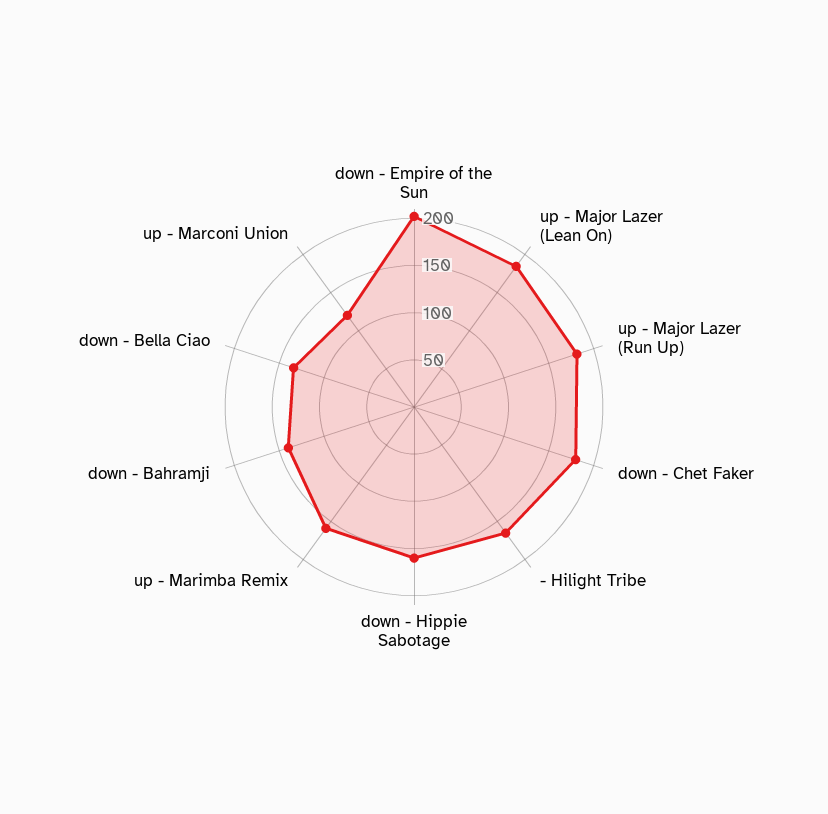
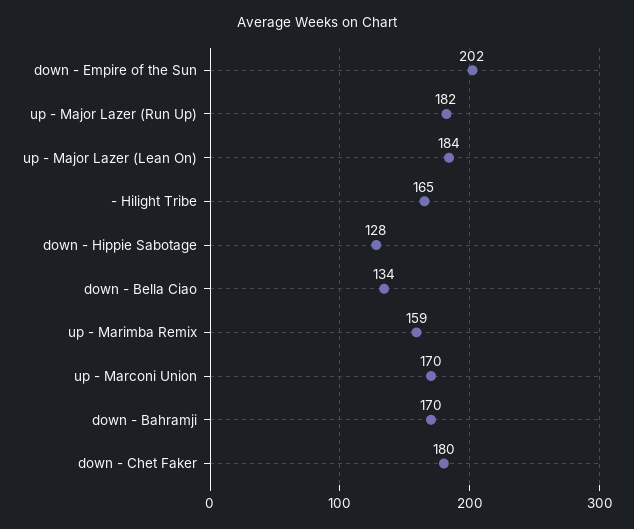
  {
    "down - Empire of the Sun": 202,
    "up - Major Lazer (Lean On)": 184,
    "up - Major Lazer (Run Up)": 182,
    "down - Chet Faker": 180,
    "- Hilight Tribe": 165,
-   "down - Hippie Sabotage": 160,
+   "down - Hippie Sabotage": 128,
    "up - Marimba Remix": 159,
-   "down - Bahramji": 140,
+   "down - Bahramji": 170,
    "down - Bella Ciao": 134,
-   "up - Marconi Union": 120
+   "up - Marconi Union": 170
  }

